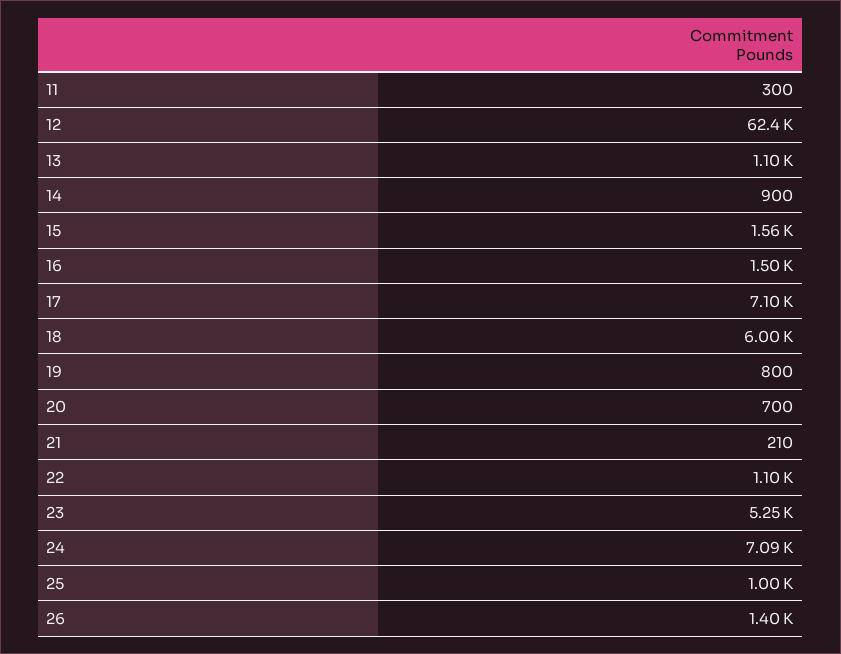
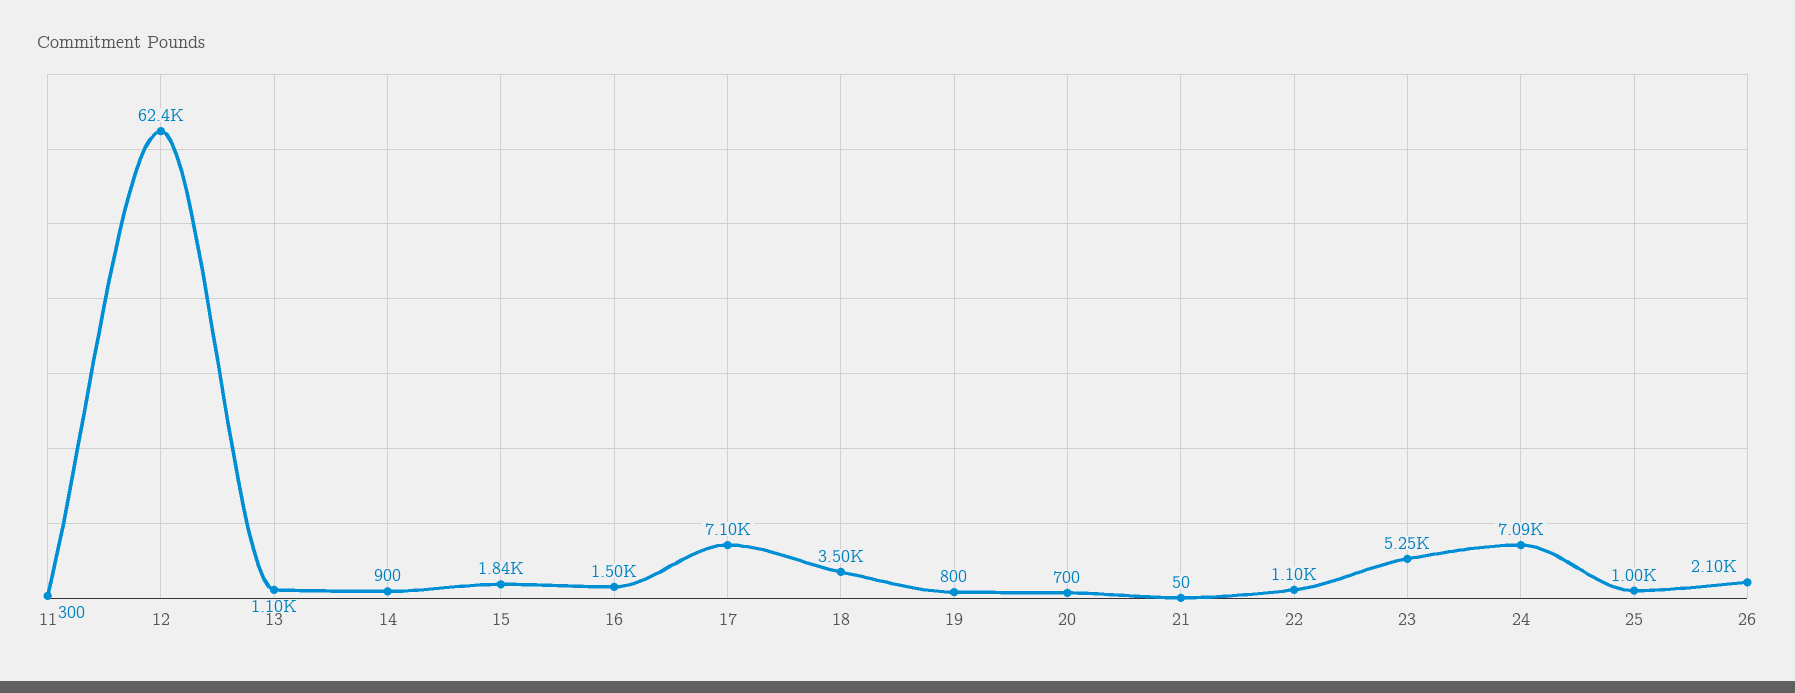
  {
    "11": 300,
    "12": 62400,
    "13": 1100,
    "14": 900,
-   "15": 1560,
+   "15": 1840,
    "16": 1500,
    "17": 7100,
-   "18": 6000,
+   "18": 3500,
    "19": 800,
    "20": 700,
-   "21": 210,
+   "21": 50,
    "22": 1100,
    "23": 5250,
    "24": 7090,
    "25": 1000,
-   "26": 1400
+   "26": 2100
  }

